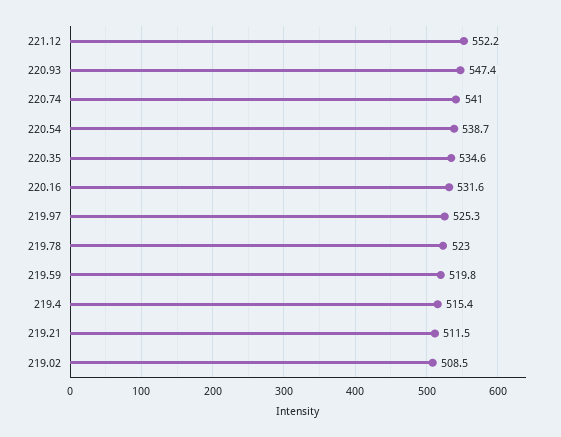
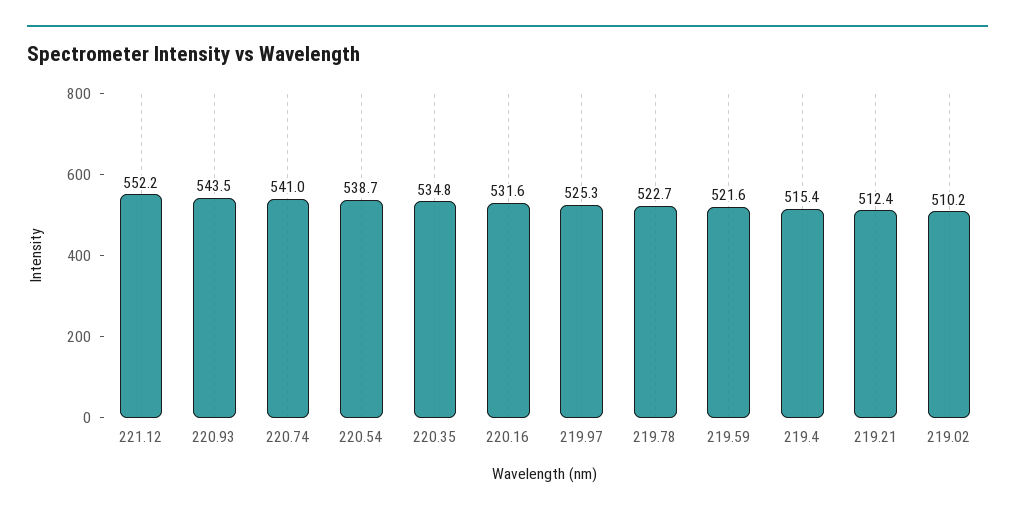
  {
    "221.12": 552.2,
-   "220.93": 547.4,
+   "220.93": 543.5,
    "220.74": 541,
    "220.54": 538.7,
-   "220.35": 534.6,
+   "220.35": 534.8,
    "220.16": 531.6,
    "219.97": 525.3,
-   "219.78": 523,
+   "219.78": 522.7,
-   "219.59": 519.8,
+   "219.59": 521.6,
    "219.4": 515.4,
-   "219.21": 511.5,
+   "219.21": 512.4,
-   "219.02": 508.5
+   "219.02": 510.2
  }

